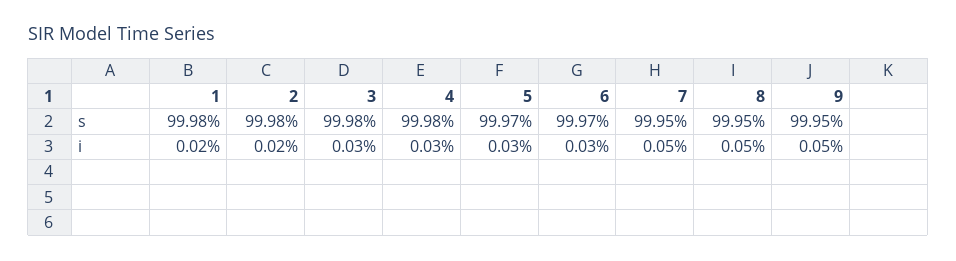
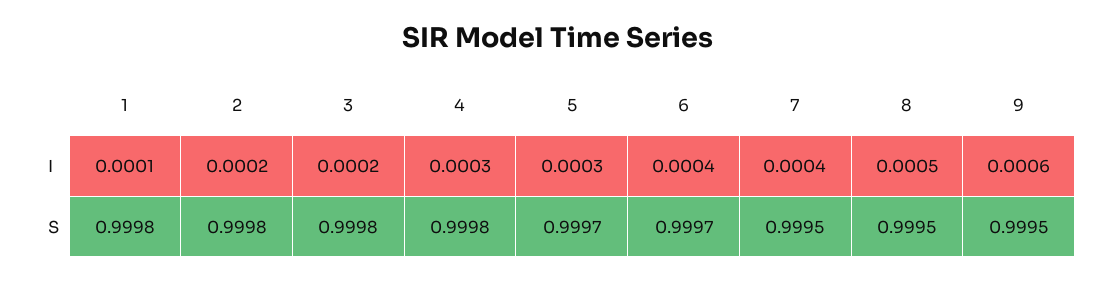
  {
    "1": {
      "s": 0.9998,
-     "i": 0.0002
+     "i": 0.0001
    },
    "2": {
      "s": 0.9998,
      "i": 0.0002
    },
    "3": {
      "s": 0.9998,
-     "i": 0.0003
+     "i": 0.0002
    },
    "4": {
      "s": 0.9998,
      "i": 0.0003
    },
    "5": {
      "s": 0.9997,
      "i": 0.0003
    },
    "6": {
      "s": 0.9997,
-     "i": 0.0003
+     "i": 0.0004
    },
    "7": {
      "s": 0.9995,
-     "i": 0.0005
+     "i": 0.0004
    },
    "8": {
      "s": 0.9995,
      "i": 0.0005
    },
    "9": {
      "s": 0.9995,
-     "i": 0.0005
+     "i": 0.0006
    }
  }

